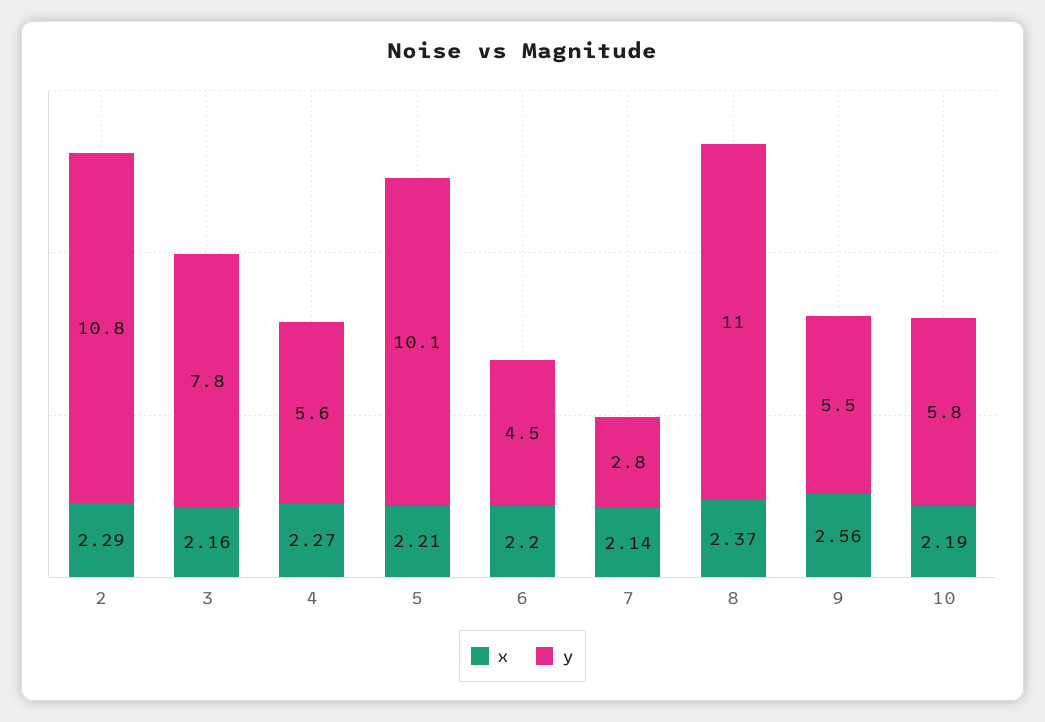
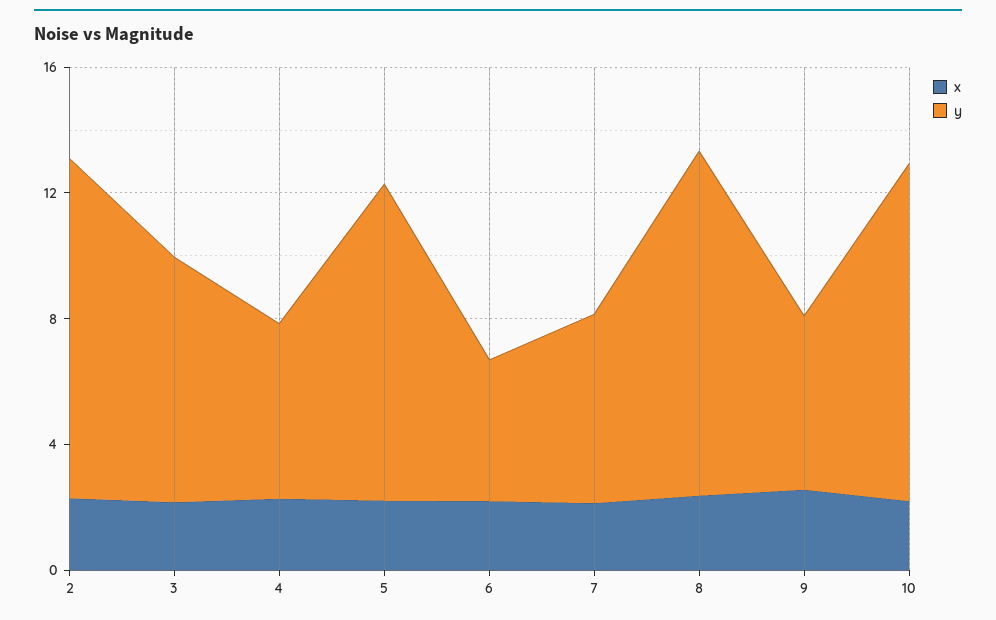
  {
    "x": {
      "2": 2.29,
      "3": 2.16,
      "4": 2.27,
      "5": 2.21,
      "6": 2.2,
      "7": 2.14,
      "8": 2.37,
      "9": 2.56,
      "10": 2.19
    },
    "y": {
      "2": 10.8,
      "3": 7.8,
      "4": 5.6,
      "5": 10.1,
      "6": 4.5,
-     "7": 2.8,
+     "7": 6,
      "8": 11,
      "9": 5.5,
-     "10": 5.8
+     "10": 11
    }
  }

